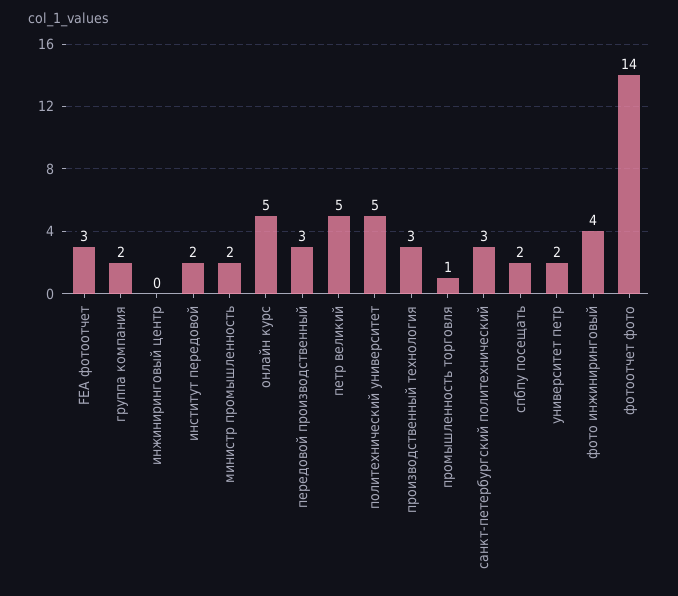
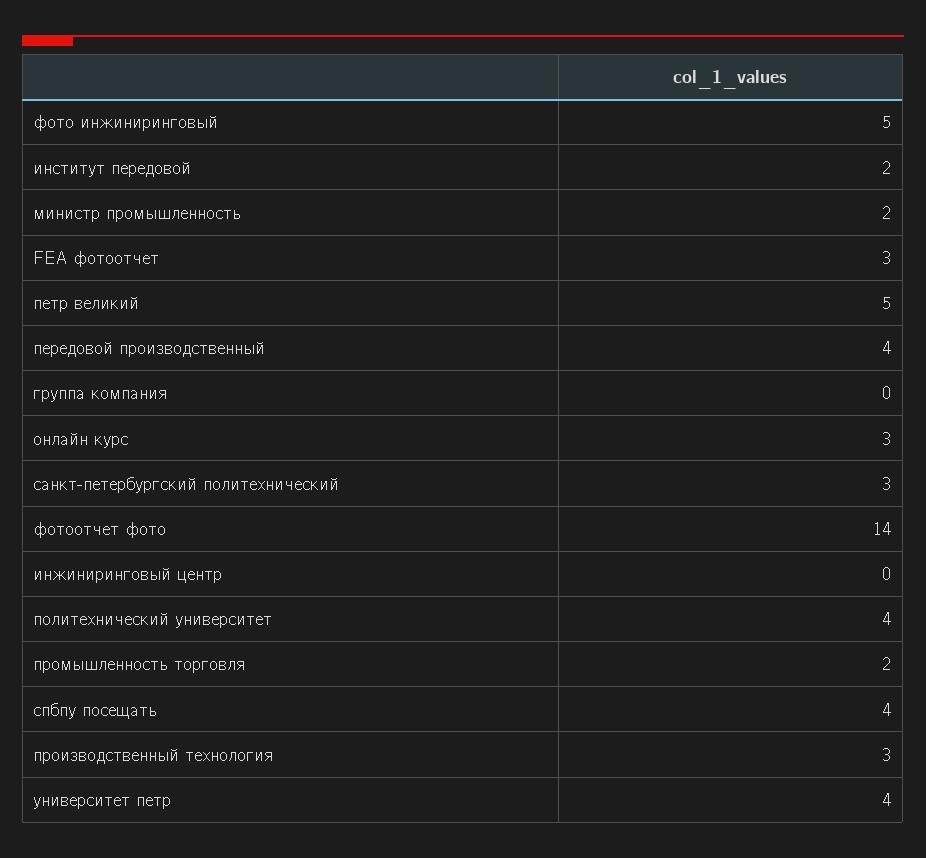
  {
    "FEA фотоотчет": 3,
-   "группа компания": 2,
+   "группа компания": 0,
    "инжиниринговый центр": 0,
    "институт передовой": 2,
    "министр промышленность": 2,
-   "онлайн курс": 5,
+   "онлайн курс": 3,
-   "передовой производственный": 3,
+   "передовой производственный": 4,
    "петр великий": 5,
-   "политехнический университет": 5,
+   "политехнический университет": 4,
    "производственный технология": 3,
-   "промышленность торговля": 1,
+   "промышленность торговля": 2,
    "санкт-петербургский политехнический": 3,
-   "спбпу посещать": 2,
+   "спбпу посещать": 4,
-   "университет петр": 2,
+   "университет петр": 4,
-   "фото инжиниринговый": 4,
+   "фото инжиниринговый": 5,
    "фотоотчет фото": 14
  }

